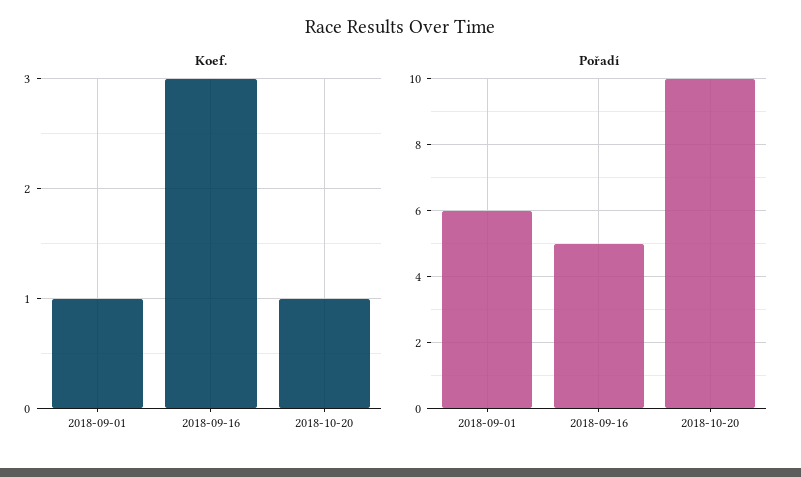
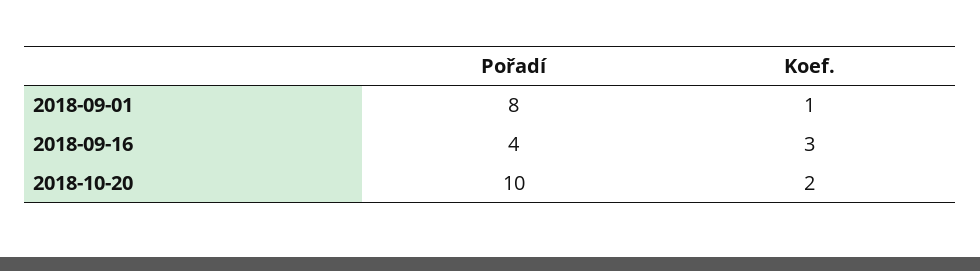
  {
    "Koef.": {
      "2018-09-01": 1,
      "2018-09-16": 3,
-     "2018-10-20": 1
+     "2018-10-20": 2
    },
    "Pořadí": {
-     "2018-09-01": 6,
+     "2018-09-01": 8,
-     "2018-09-16": 5,
+     "2018-09-16": 4,
      "2018-10-20": 10
    }
  }

